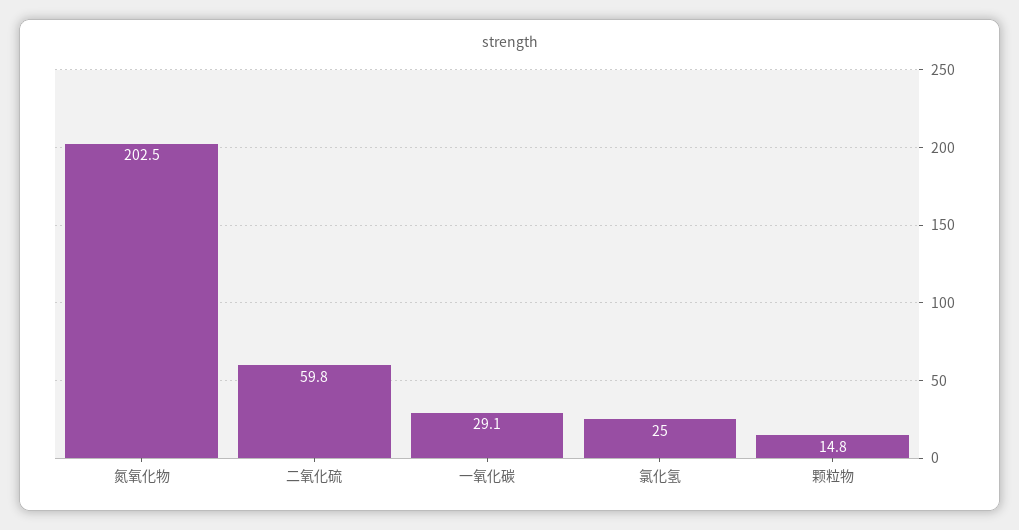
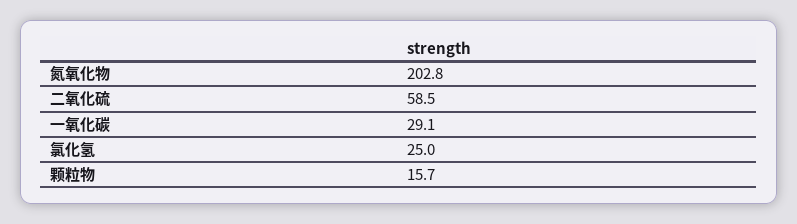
  {
-   "氮氧化物": 202.5,
+   "氮氧化物": 202.8,
-   "二氧化硫": 59.8,
+   "二氧化硫": 58.5,
    "一氧化碳": 29.1,
    "氯化氢": 25,
-   "颗粒物": 14.8
+   "颗粒物": 15.7
  }

